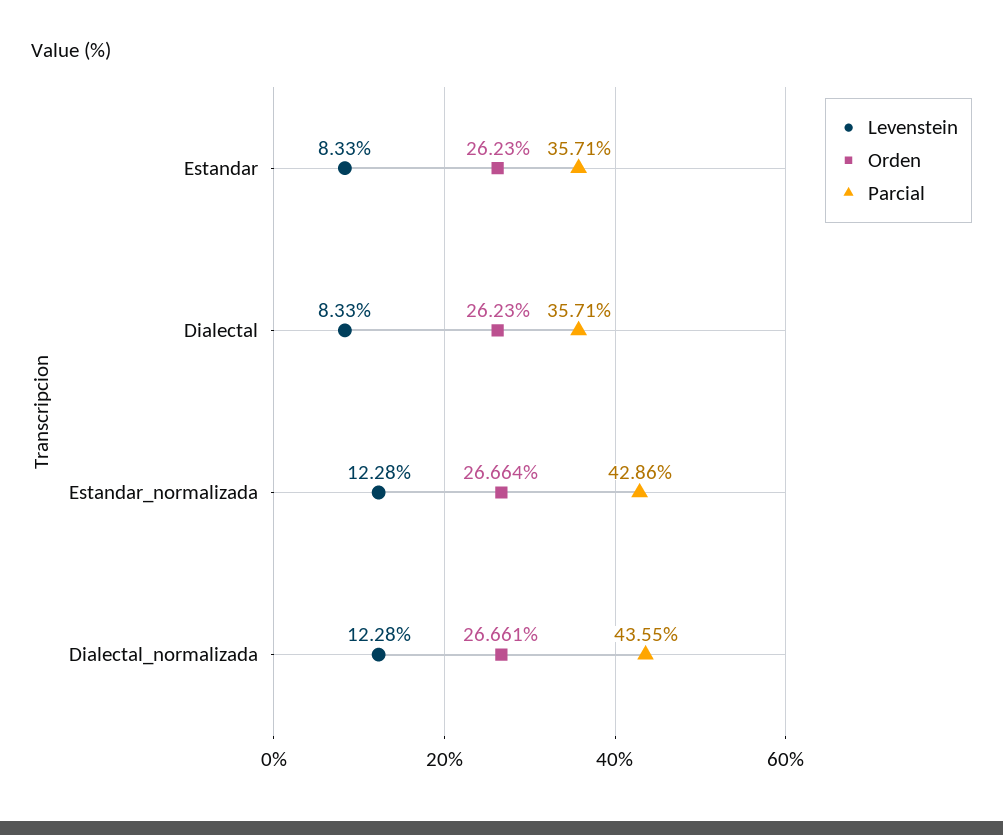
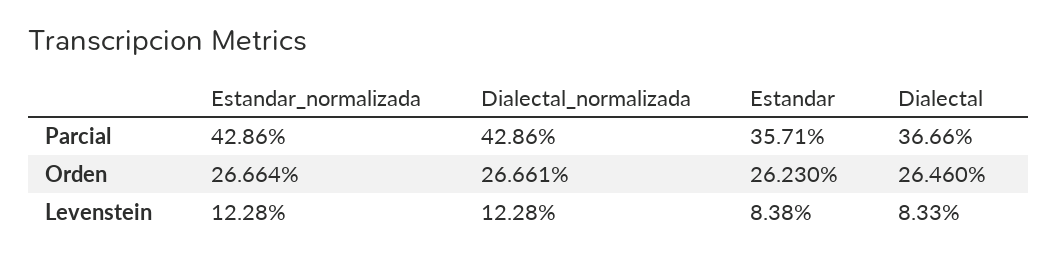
  {
    "Levenstein": {
-     "Estandar": 8.33,
+     "Estandar": 8.38,
      "Dialectal": 8.33,
      "Estandar_normalizada": 12.28,
      "Dialectal_normalizada": 12.28
    },
    "Orden": {
      "Estandar": 26.23,
-     "Dialectal": 26.23,
+     "Dialectal": 26.46,
      "Estandar_normalizada": 26.664,
      "Dialectal_normalizada": 26.661
    },
    "Parcial": {
      "Estandar": 35.71,
-     "Dialectal": 35.71,
+     "Dialectal": 36.66,
      "Estandar_normalizada": 42.86,
-     "Dialectal_normalizada": 43.55
+     "Dialectal_normalizada": 42.86
    }
  }

